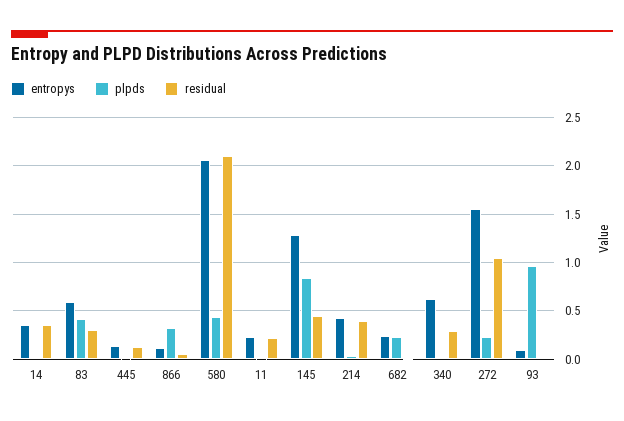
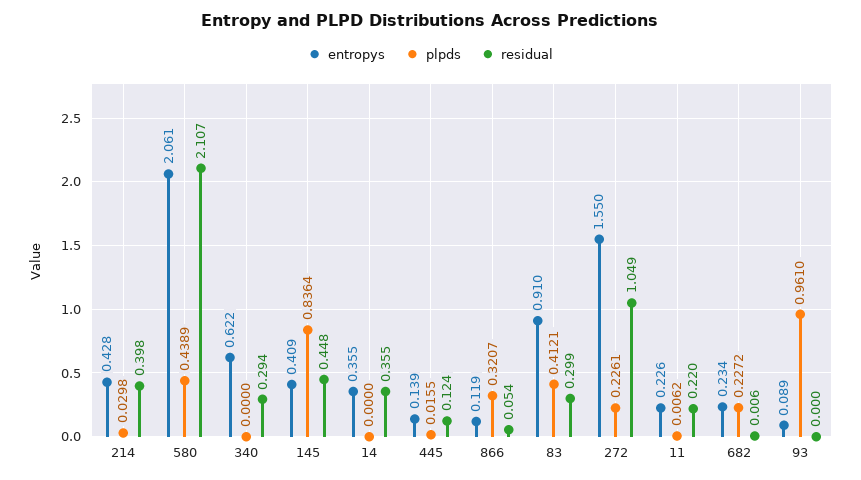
  {
    "entropys": {
      "14": 0.355,
-     "83": 0.6,
+     "83": 0.91,
      "445": 0.139,
      "866": 0.119,
      "580": 2.061,
      "11": 0.226,
-     "145": 1.3,
+     "145": 0.409,
      "214": 0.428,
      "682": 0.234,
      "340": 0.622,
      "272": 1.55,
      "93": 0.089
    },
    "plpds": {
      "14": 0,
      "83": 0.4121,
      "445": 0.0155,
      "866": 0.3207,
      "580": 0.4389,
      "11": 0.0062,
      "145": 0.8364,
      "214": 0.0298,
      "682": 0.2272,
      "340": 0,
      "272": 0.2261,
      "93": 0.961
    },
    "residual": {
      "14": 0.355,
      "83": 0.299,
      "445": 0.124,
      "866": 0.054,
      "580": 2.107,
      "11": 0.22,
      "145": 0.448,
      "214": 0.398,
      "682": 0.006,
      "340": 0.294,
      "272": 1.049,
      "93": 0
    }
  }

